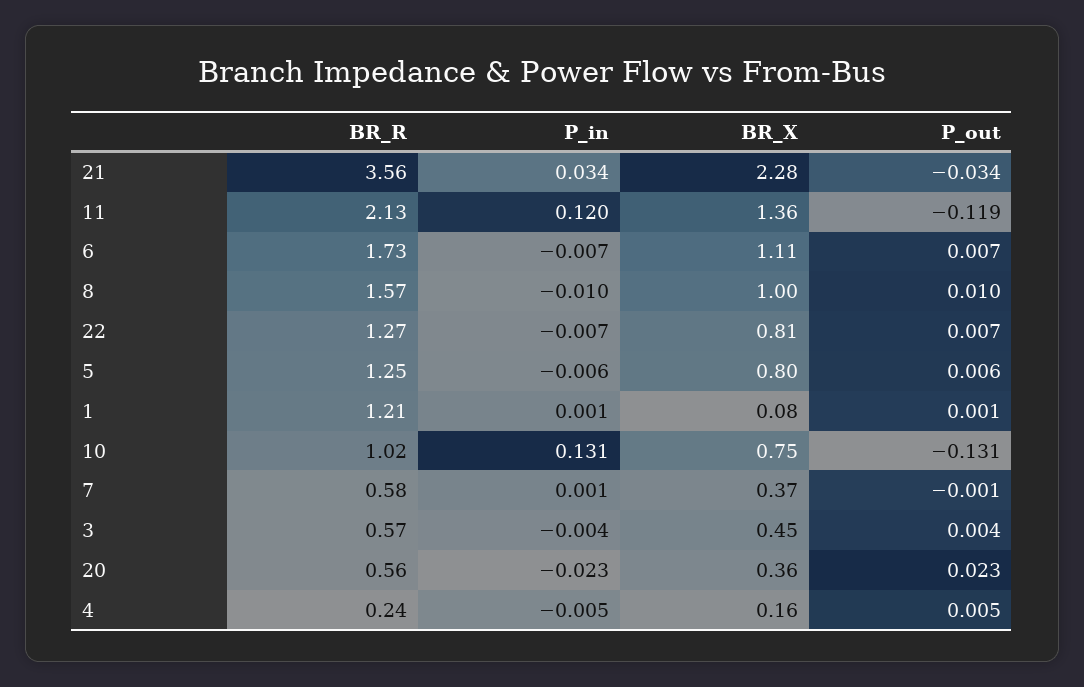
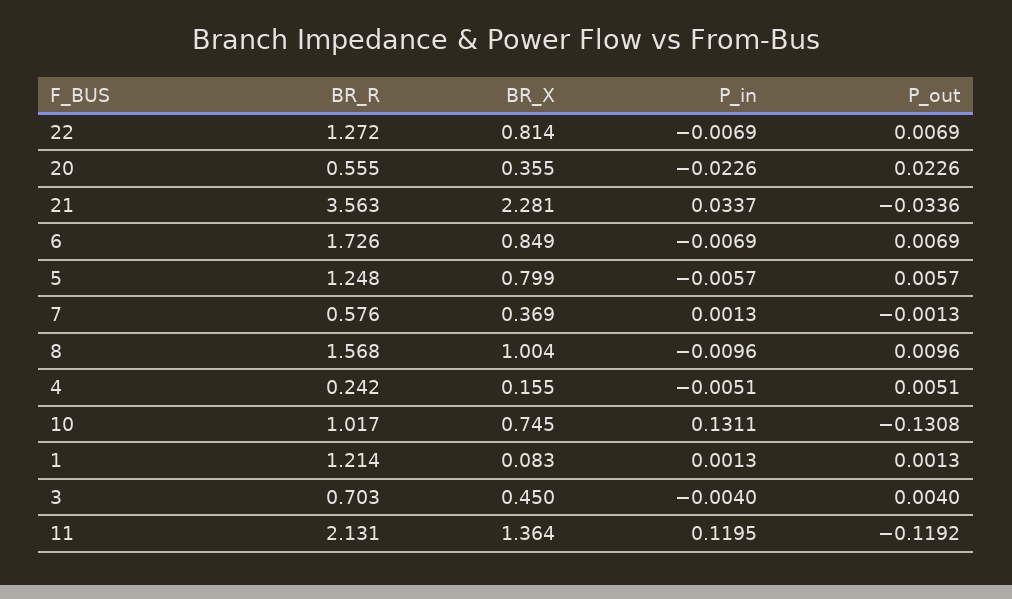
  {
    "BR_R": {
      "21": 3.563,
      "11": 2.131,
      "6": 1.726,
      "8": 1.568,
      "22": 1.272,
      "5": 1.248,
      "1": 1.214,
      "10": 1.017,
      "7": 0.576,
-     "3": 0.57,
+     "3": 0.703,
      "20": 0.555,
      "4": 0.242
    },
    "P_in": {
      "21": 0.0337,
      "11": 0.1195,
      "6": -0.0069,
      "8": -0.0096,
      "22": -0.0069,
      "5": -0.0057,
      "1": 0.0013,
      "10": 0.1311,
      "7": 0.0013,
      "3": -0.004,
      "20": -0.0226,
      "4": -0.0051
    },
    "BR_X": {
      "21": 2.281,
      "11": 1.364,
-     "6": 1.11,
+     "6": 0.849,
      "8": 1.004,
      "22": 0.814,
      "5": 0.799,
      "1": 0.083,
      "10": 0.745,
      "7": 0.369,
      "3": 0.45,
      "20": 0.355,
      "4": 0.155
    },
    "P_out": {
      "21": -0.0336,
      "11": -0.1192,
      "6": 0.0069,
      "8": 0.0096,
      "22": 0.0069,
      "5": 0.0057,
      "1": 0.0013,
      "10": -0.1308,
      "7": -0.0013,
      "3": 0.004,
      "20": 0.0226,
      "4": 0.0051
    }
  }

